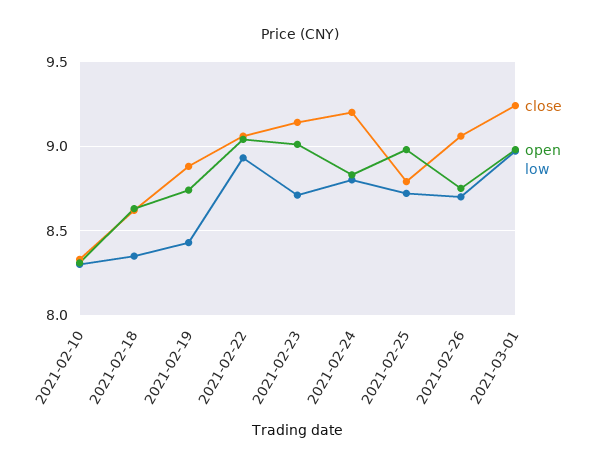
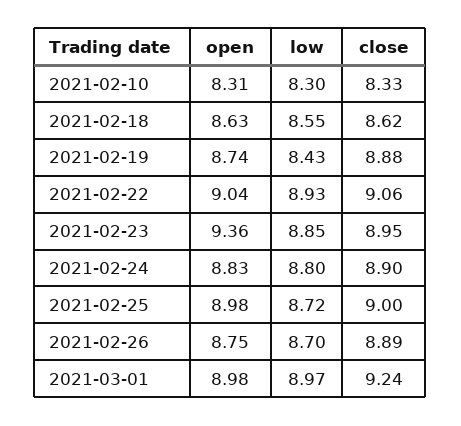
  {
    "close": {
      "2021-02-10": 8.33,
      "2021-02-18": 8.62,
      "2021-02-19": 8.88,
      "2021-02-22": 9.06,
-     "2021-02-23": 9.15,
+     "2021-02-23": 8.95,
-     "2021-02-24": 9.2,
+     "2021-02-24": 8.9,
-     "2021-02-25": 8.8,
+     "2021-02-25": 9,
-     "2021-02-26": 9.05,
+     "2021-02-26": 8.89,
      "2021-03-01": 9.24
    },
    "open": {
      "2021-02-10": 8.31,
      "2021-02-18": 8.63,
      "2021-02-19": 8.74,
      "2021-02-22": 9.04,
-     "2021-02-23": 9,
+     "2021-02-23": 9.36,
      "2021-02-24": 8.83,
      "2021-02-25": 8.98,
      "2021-02-26": 8.75,
      "2021-03-01": 8.98
    },
    "low": {
      "2021-02-10": 8.3,
-     "2021-02-18": 8.35,
+     "2021-02-18": 8.55,
      "2021-02-19": 8.43,
      "2021-02-22": 8.93,
-     "2021-02-23": 8.7,
+     "2021-02-23": 8.85,
      "2021-02-24": 8.8,
      "2021-02-25": 8.72,
      "2021-02-26": 8.7,
      "2021-03-01": 8.97
    }
  }

